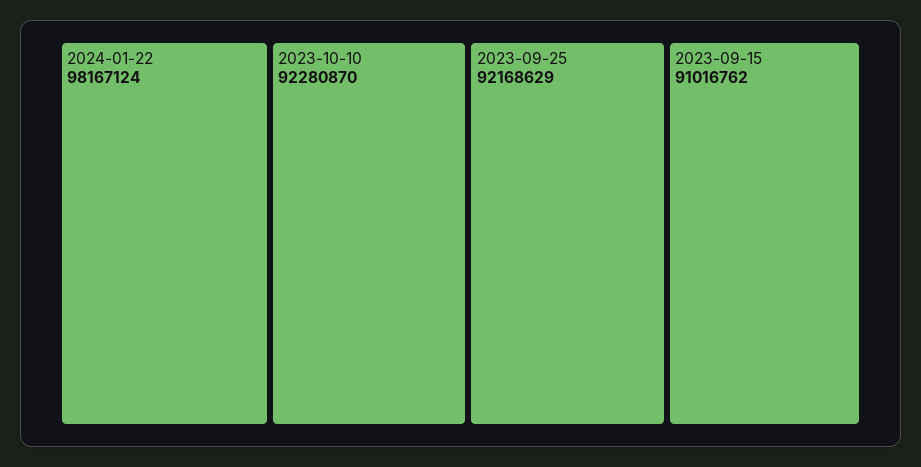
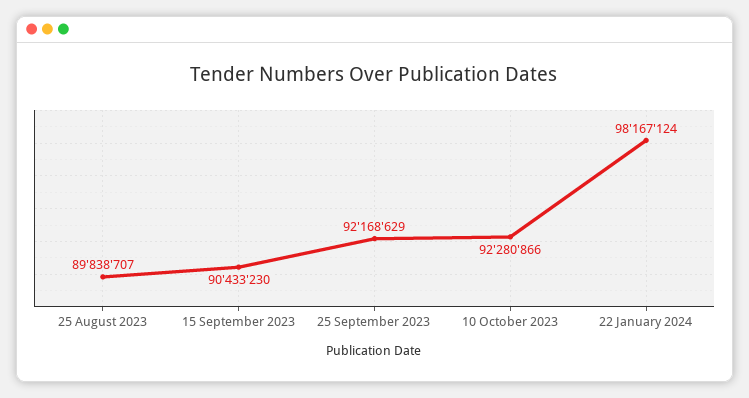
  {
    "2024-01-22": 98167124,
-   "2023-10-10": 92280870,
+   "2023-10-10": 92280866,
    "2023-09-25": 92168629,
-   "2023-09-15": 91016762
+   "2023-09-15": 90433230,
+   "25 August 2023": 89838707
  }

